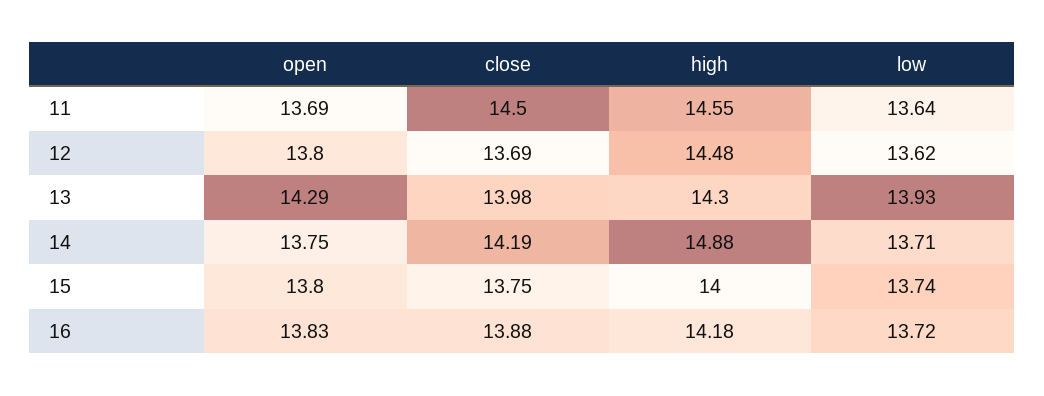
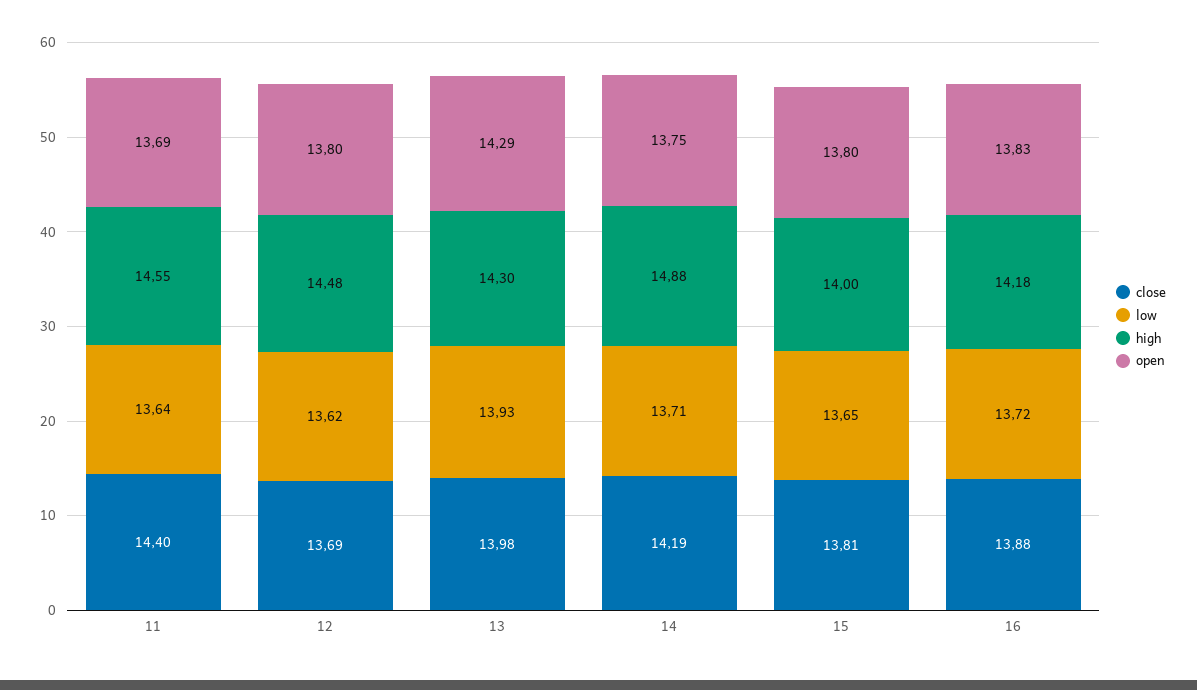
  {
    "open": {
      "11": 13.69,
      "12": 13.8,
      "13": 14.29,
      "14": 13.75,
      "15": 13.8,
      "16": 13.83
    },
    "close": {
-     "11": 14.5,
+     "11": 14.4,
      "12": 13.69,
      "13": 13.98,
      "14": 14.19,
-     "15": 13.75,
+     "15": 13.81,
      "16": 13.88
    },
    "high": {
      "11": 14.55,
      "12": 14.48,
      "13": 14.3,
      "14": 14.88,
      "15": 14,
      "16": 14.18
    },
    "low": {
      "11": 13.64,
      "12": 13.62,
      "13": 13.93,
      "14": 13.71,
-     "15": 13.74,
+     "15": 13.65,
      "16": 13.72
    }
  }

